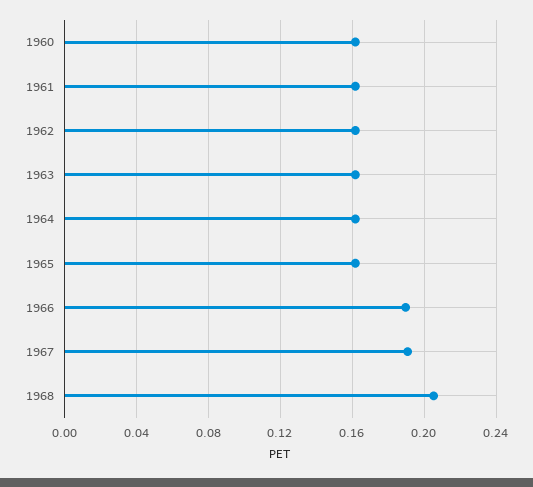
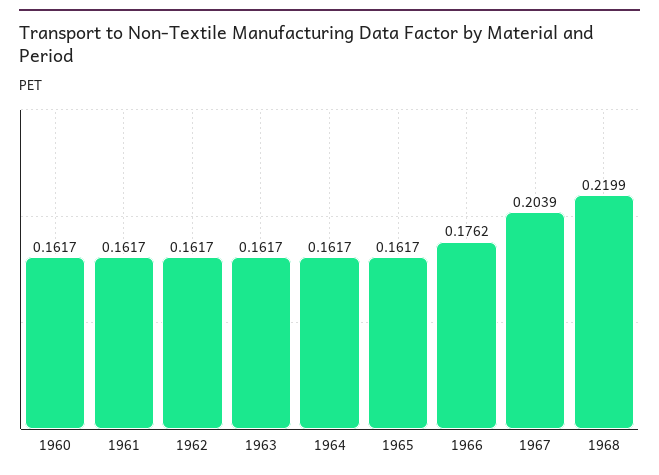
  {
    "1960": 0.1617,
    "1961": 0.1617,
    "1962": 0.1617,
    "1963": 0.1617,
    "1964": 0.1617,
    "1965": 0.1617,
-   "1966": 0.19,
+   "1966": 0.1762,
-   "1967": 0.19,
+   "1967": 0.2039,
-   "1968": 0.205
+   "1968": 0.2199
  }

